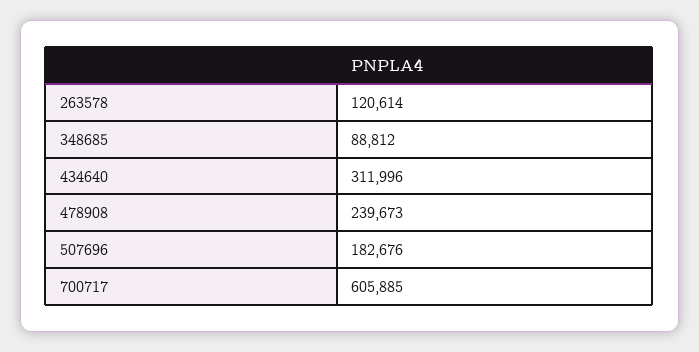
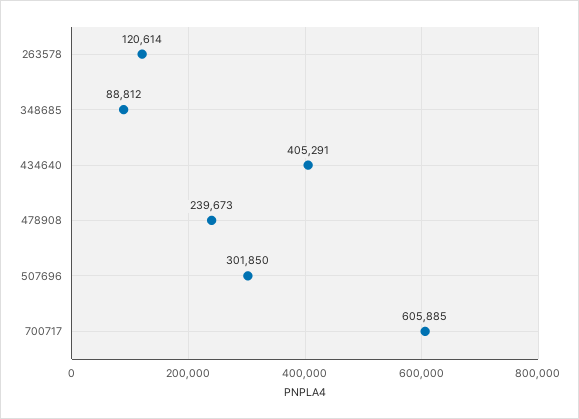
  {
    "263578": 120614,
    "348685": 88812,
-   "434640": 311996,
+   "434640": 405291,
    "478908": 239673,
-   "507696": 182676,
+   "507696": 301850,
    "700717": 605885
  }

